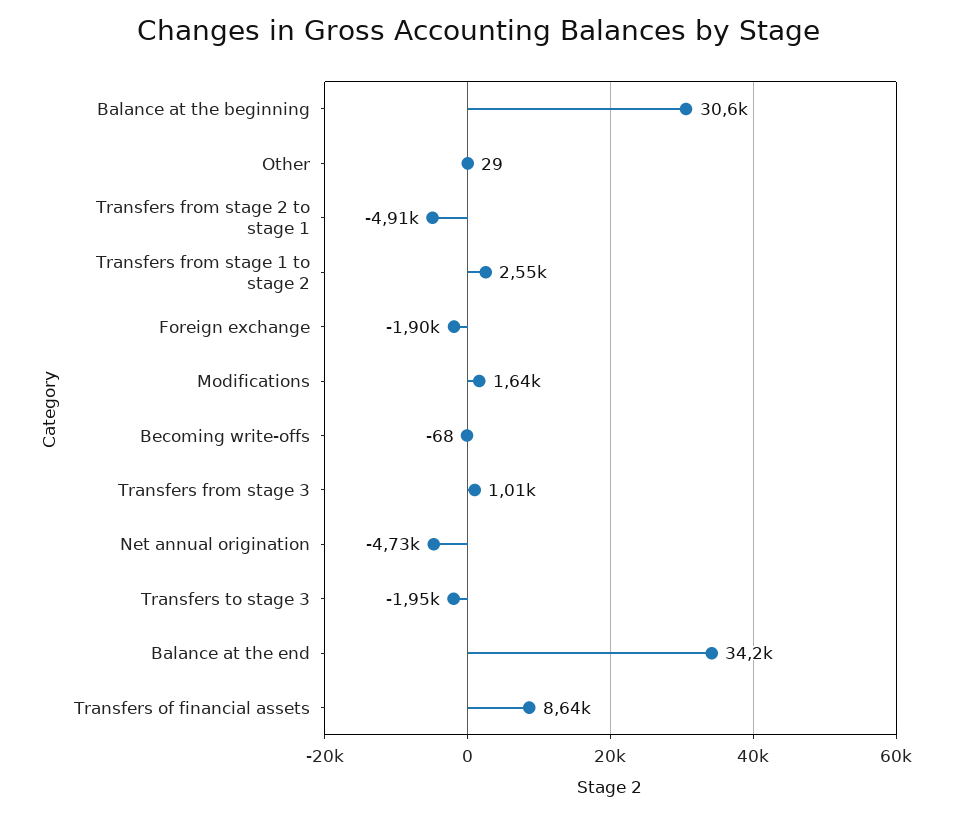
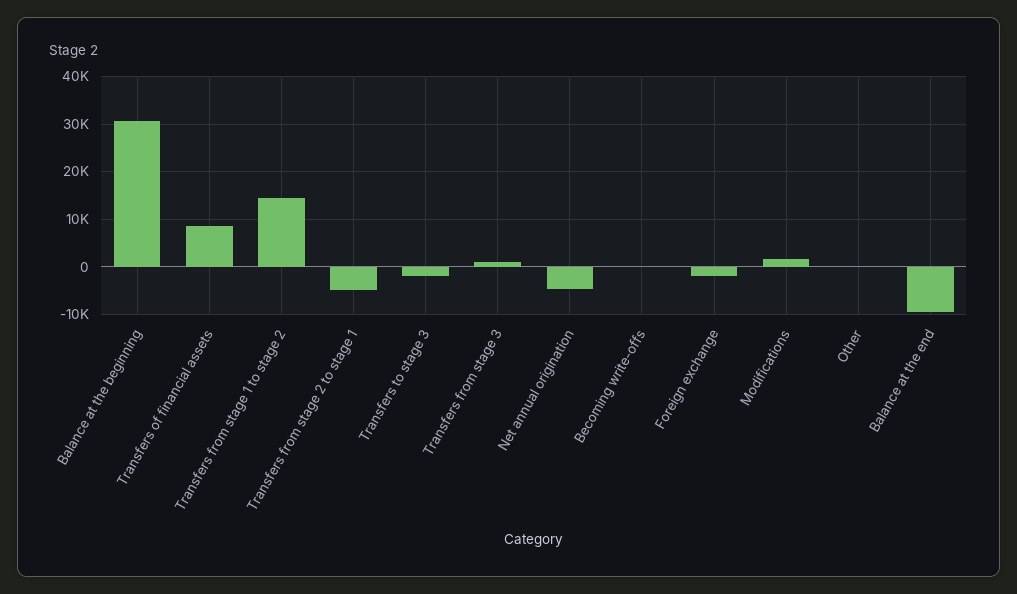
  {
    "Balance at the beginning": 30600,
    "Other": 29,
    "Transfers from stage 2 to stage 1": -4910,
-   "Transfers from stage 1 to stage 2": 2550,
+   "Transfers from stage 1 to stage 2": 14000,
    "Foreign exchange": -1900,
    "Modifications": 1640,
    "Becoming write-offs": -68,
    "Transfers from stage 3": 1010,
    "Net annual origination": -4730,
    "Transfers to stage 3": -1950,
-   "Balance at the end": 34200,
+   "Balance at the end": -10000,
    "Transfers of financial assets": 8640
  }

